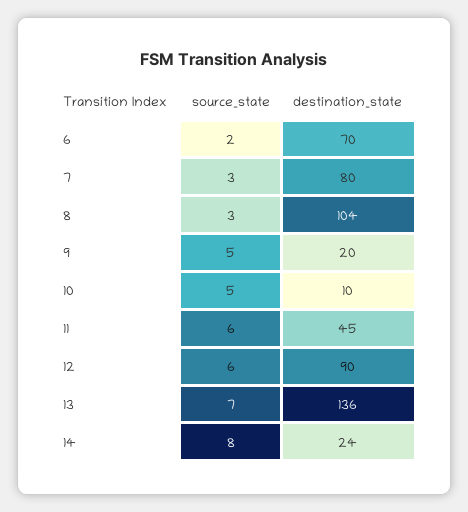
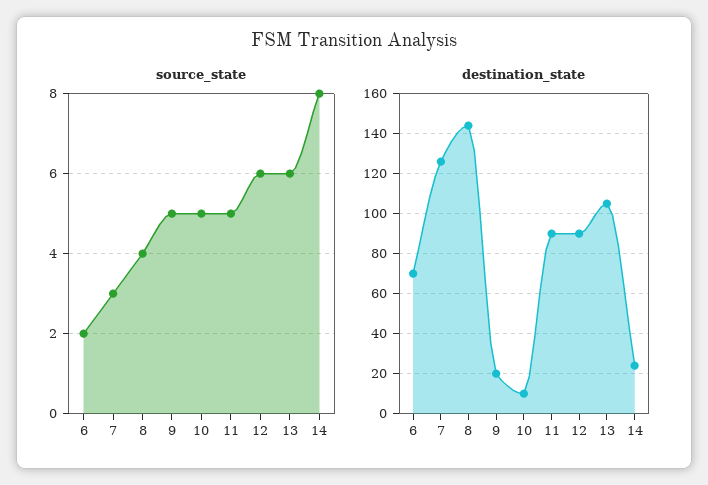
  {
    "source_state": {
      "6": 2,
      "7": 3,
-     "8": 3,
+     "8": 4,
      "9": 5,
      "10": 5,
-     "11": 6,
+     "11": 5,
      "12": 6,
-     "13": 7,
+     "13": 6,
      "14": 8
    },
    "destination_state": {
      "6": 70,
-     "7": 80,
+     "7": 125,
-     "8": 104,
+     "8": 145,
      "9": 20,
      "10": 10,
-     "11": 45,
+     "11": 90,
      "12": 90,
-     "13": 136,
+     "13": 105,
      "14": 24
    }
  }

